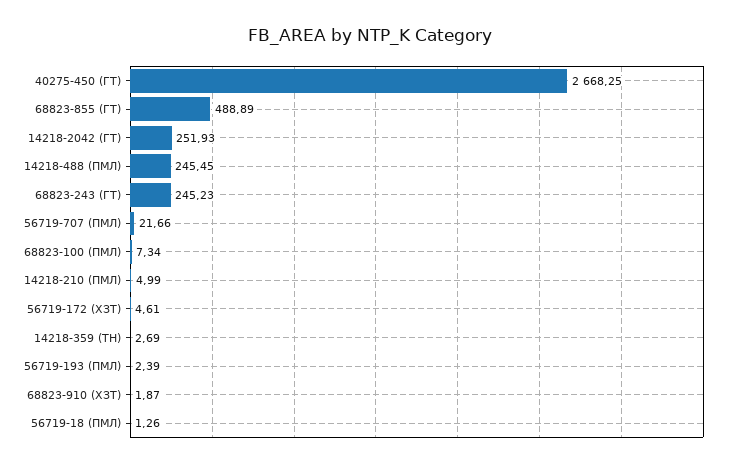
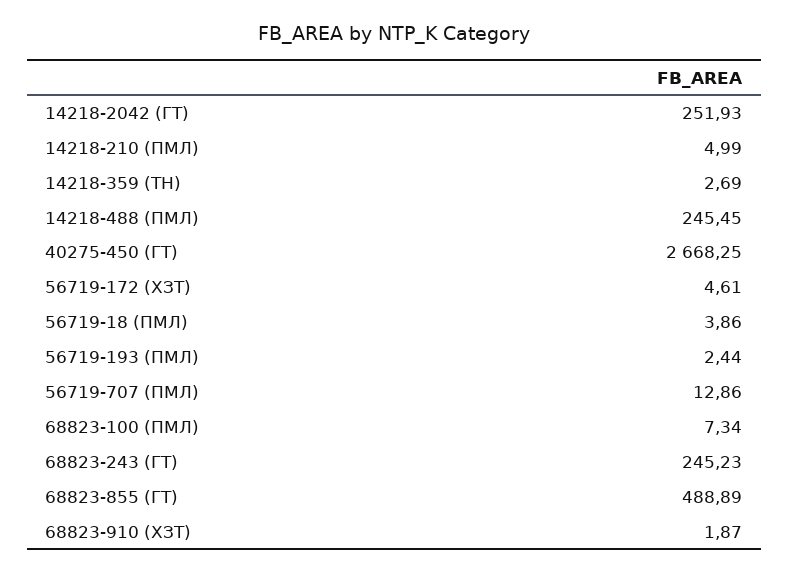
  {
    "40275-450 (ГТ)": 2668.25,
    "68823-855 (ГТ)": 488.89,
    "14218-2042 (ГТ)": 251.93,
    "14218-488 (ПМЛ)": 245.45,
    "68823-243 (ГТ)": 245.23,
-   "56719-707 (ПМЛ)": 21.66,
+   "56719-707 (ПМЛ)": 12.86,
    "68823-100 (ПМЛ)": 7.34,
    "14218-210 (ПМЛ)": 4.99,
    "56719-172 (ХЗТ)": 4.61,
    "14218-359 (ТН)": 2.69,
-   "56719-193 (ПМЛ)": 2.39,
+   "56719-193 (ПМЛ)": 2.44,
    "68823-910 (ХЗТ)": 1.87,
-   "56719-18 (ПМЛ)": 1.26
+   "56719-18 (ПМЛ)": 3.86
  }

